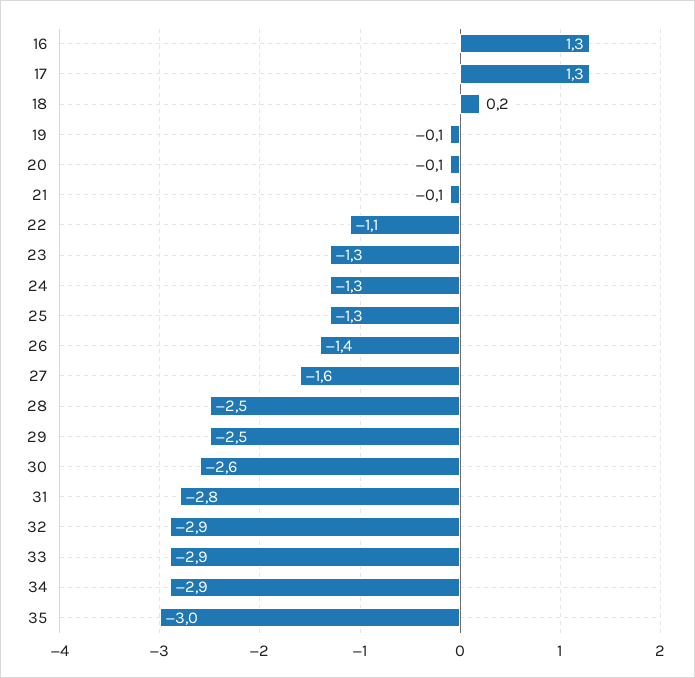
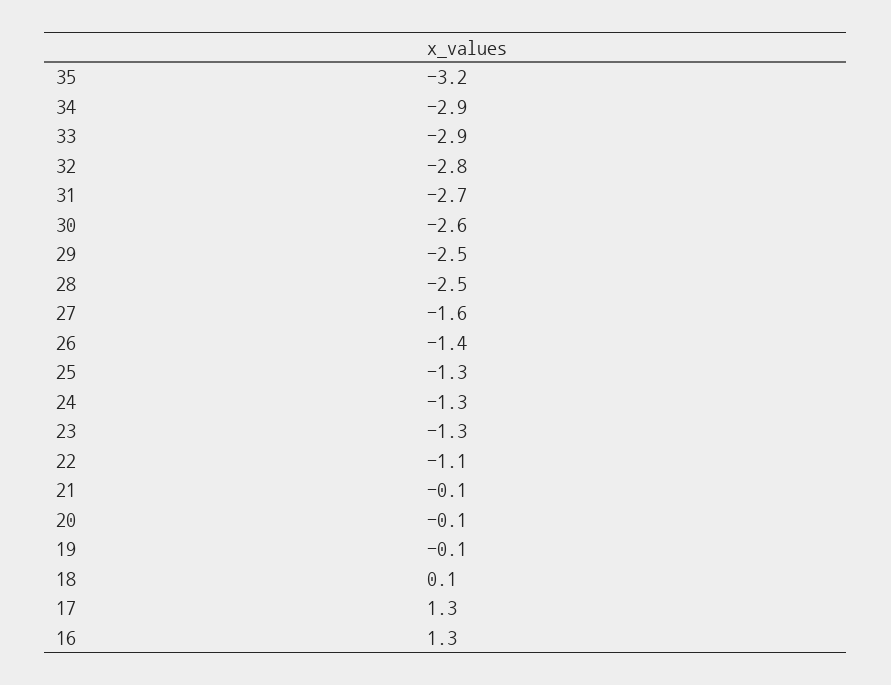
  {
    "16": 1.3,
    "17": 1.3,
-   "18": 0.2,
+   "18": 0.1,
    "19": -0.1,
    "20": -0.1,
    "21": -0.1,
    "22": -1.1,
    "23": -1.3,
    "24": -1.3,
    "25": -1.3,
    "26": -1.4,
    "27": -1.6,
    "28": -2.5,
    "29": -2.5,
    "30": -2.6,
-   "31": -2.8,
+   "31": -2.7,
-   "32": -2.9,
+   "32": -2.8,
    "33": -2.9,
    "34": -2.9,
-   "35": -3
+   "35": -3.2
  }

